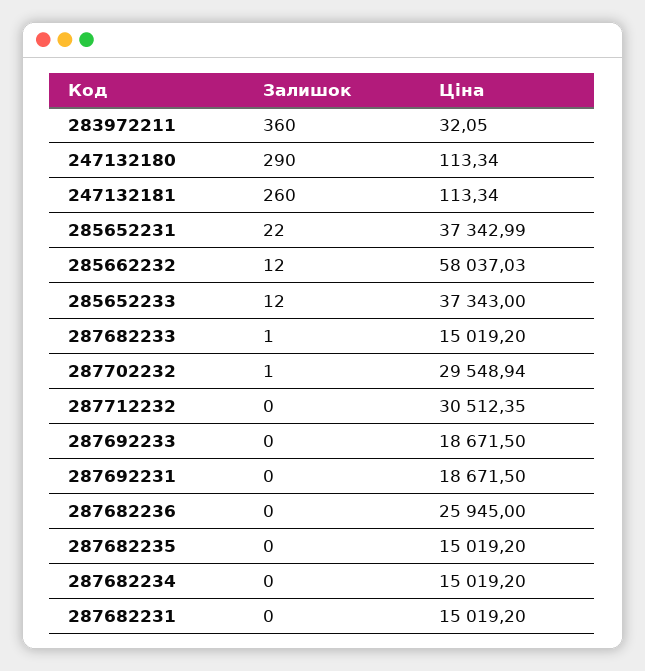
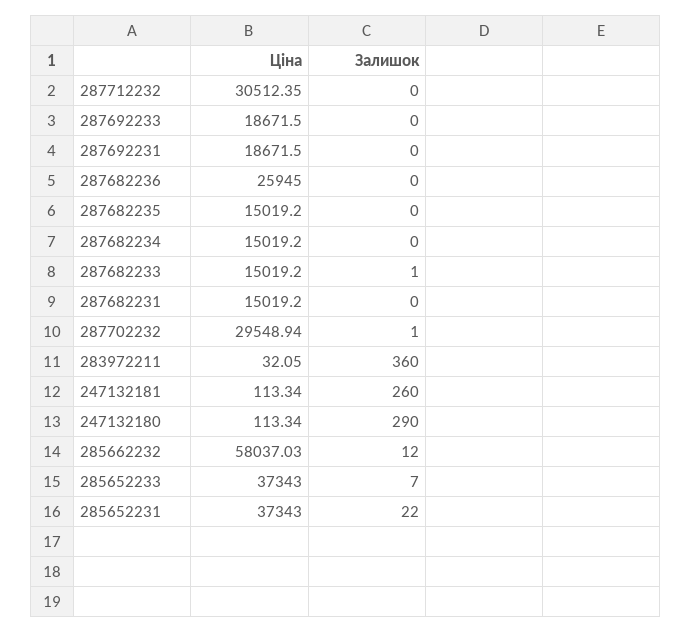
  {
    "Залишок": {
      "283972211": 360,
      "247132180": 290,
      "247132181": 260,
      "285652231": 22,
      "285662232": 12,
-     "285652233": 12,
+     "285652233": 7,
      "287682233": 1,
      "287702232": 1,
      "287712232": 0,
      "287692233": 0,
      "287692231": 0,
      "287682236": 0,
      "287682235": 0,
      "287682234": 0,
      "287682231": 0
    },
    "Ціна": {
      "283972211": 32.05,
      "247132180": 113.34,
      "247132181": 113.34,
-     "285652231": 37342.99,
+     "285652231": 37343,
      "285662232": 58037.03,
      "285652233": 37343,
      "287682233": 15019.2,
      "287702232": 29548.94,
      "287712232": 30512.35,
      "287692233": 18671.5,
      "287692231": 18671.5,
      "287682236": 25945,
      "287682235": 15019.2,
      "287682234": 15019.2,
      "287682231": 15019.2
    }
  }

